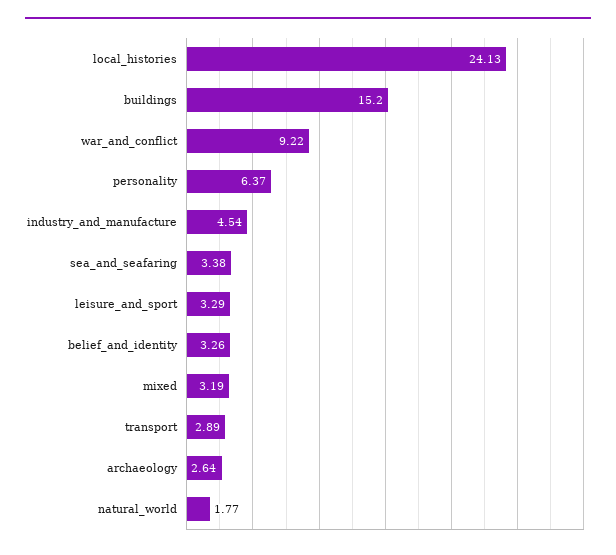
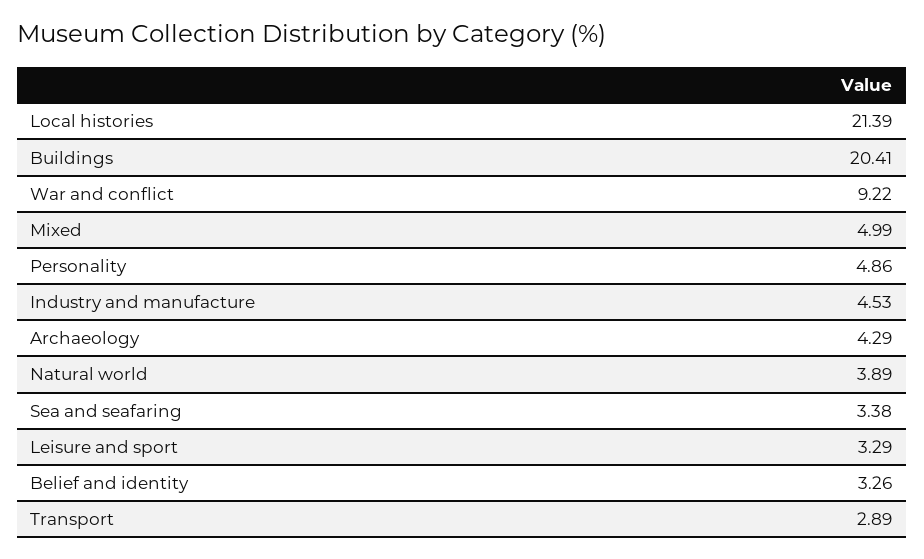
  {
-   "local_histories": 24.13,
+   "local_histories": 21.39,
-   "buildings": 15.2,
+   "buildings": 20.41,
    "war_and_conflict": 9.22,
-   "personality": 6.37,
+   "personality": 4.86,
-   "industry_and_manufacture": 4.54,
+   "industry_and_manufacture": 4.53,
    "sea_and_seafaring": 3.38,
    "leisure_and_sport": 3.29,
    "belief_and_identity": 3.26,
-   "mixed": 3.19,
+   "mixed": 4.99,
    "transport": 2.89,
-   "archaeology": 2.64,
+   "archaeology": 4.29,
-   "natural_world": 1.77
+   "natural_world": 3.89
  }

